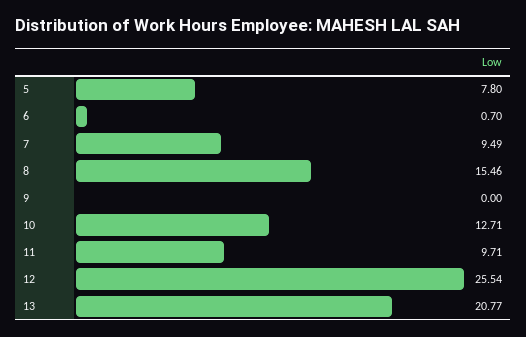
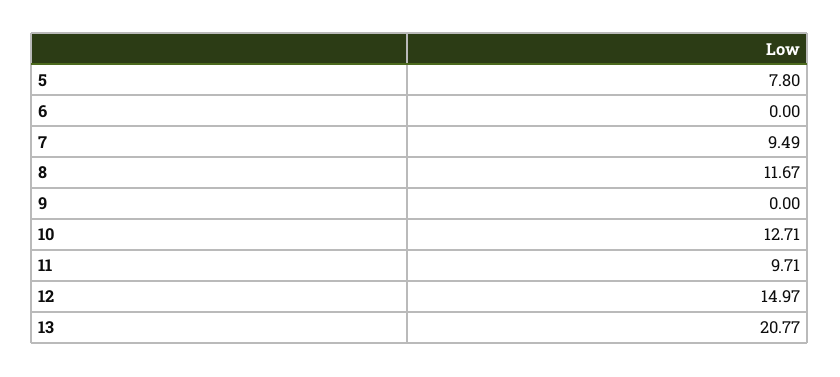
  {
    "5": 7.8,
-   "6": 0.7,
+   "6": 0,
    "7": 9.49,
-   "8": 15.46,
+   "8": 11.67,
    "9": 0,
    "10": 12.71,
    "11": 9.71,
-   "12": 25.54,
+   "12": 14.97,
    "13": 20.77
  }

